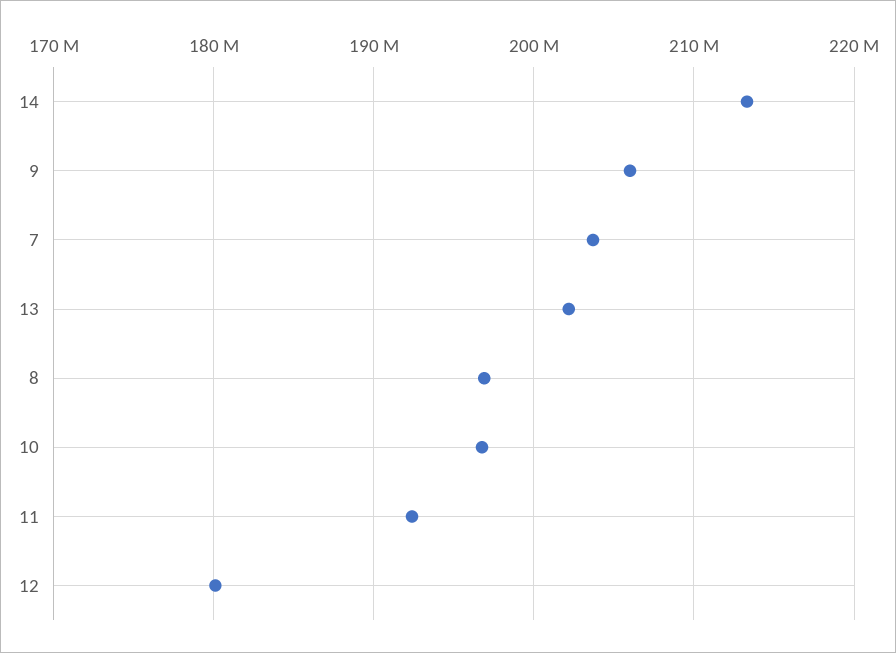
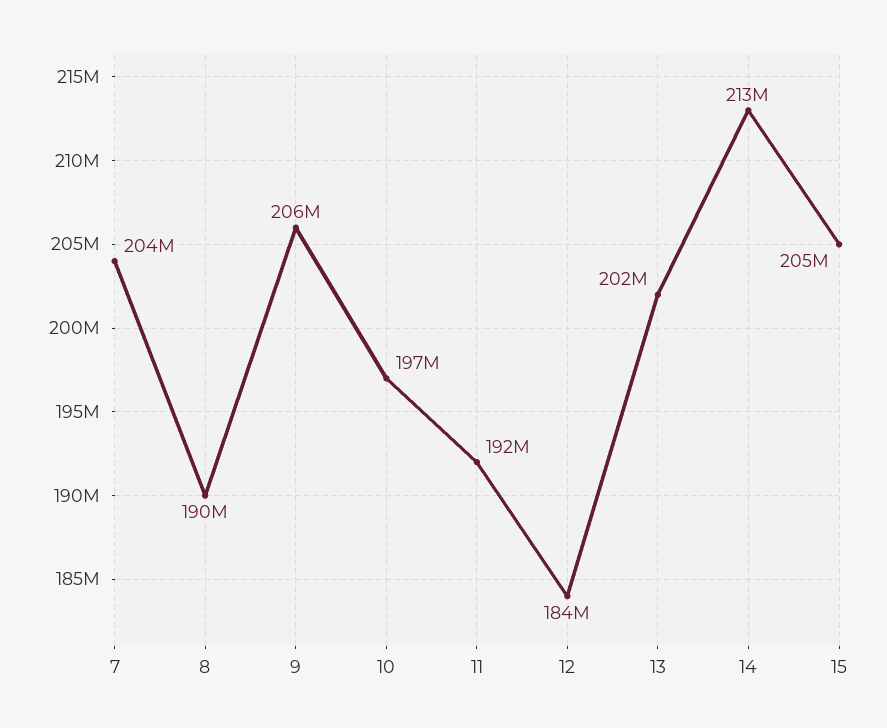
  {
    "14": 213000000,
    "9": 206000000,
    "7": 204000000,
    "13": 202000000,
-   "8": 197000000,
+   "8": 190000000,
    "10": 197000000,
    "11": 192000000,
-   "12": 180000000
+   "12": 184000000,
+   "15": 205000000
  }

